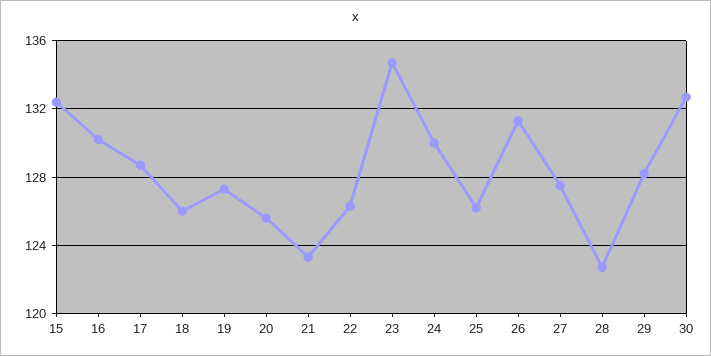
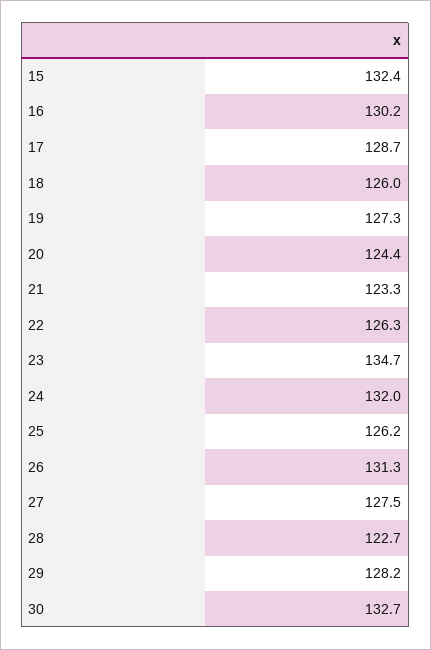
  {
    "15": 132.4,
    "16": 130.2,
    "17": 128.7,
    "18": 126,
    "19": 127.3,
-   "20": 125.5,
+   "20": 124.4,
    "21": 123.3,
    "22": 126.3,
    "23": 134.7,
-   "24": 130,
+   "24": 132,
    "25": 126.2,
    "26": 131.3,
    "27": 127.5,
    "28": 122.7,
    "29": 128.2,
    "30": 132.7
  }

